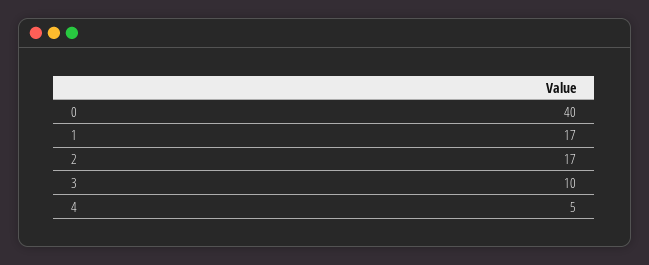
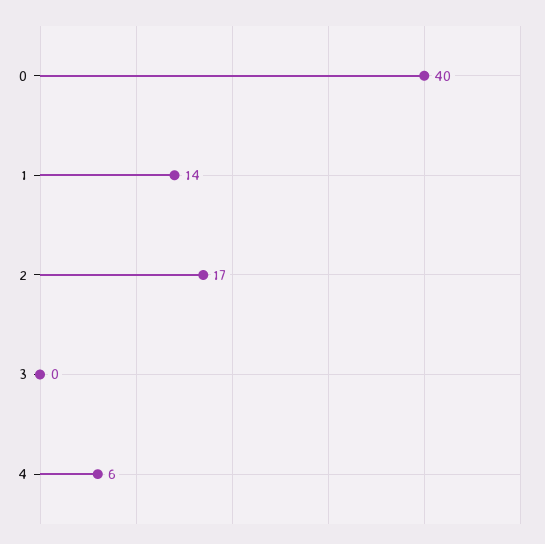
  {
    "0": 40,
-   "1": 17,
+   "1": 14,
    "2": 17,
-   "3": 10,
+   "3": 0,
-   "4": 5
+   "4": 6
  }

